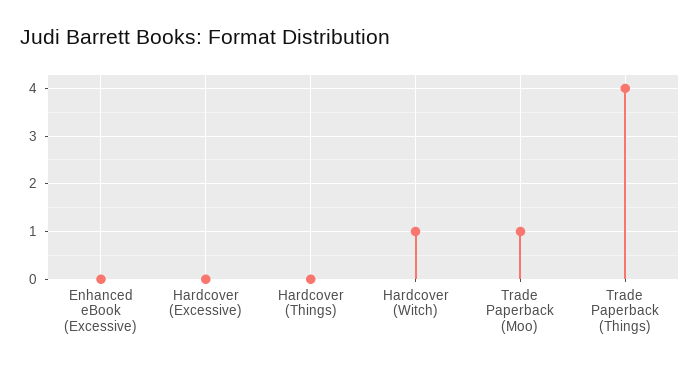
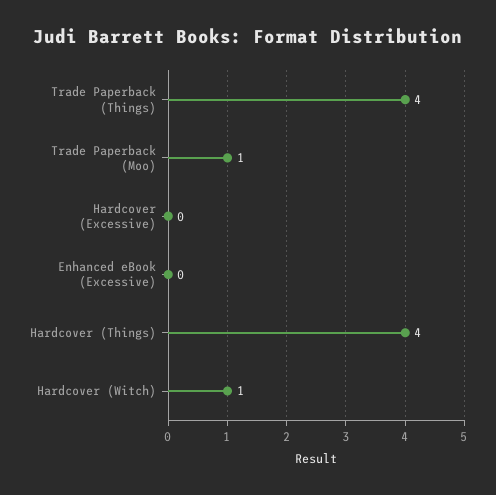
  {
    "Enhanced eBook (Excessive)": 0,
    "Hardcover (Excessive)": 0,
-   "Hardcover (Things)": 0,
+   "Hardcover (Things)": 4,
    "Hardcover (Witch)": 1,
    "Trade Paperback (Moo)": 1,
    "Trade Paperback (Things)": 4
  }

